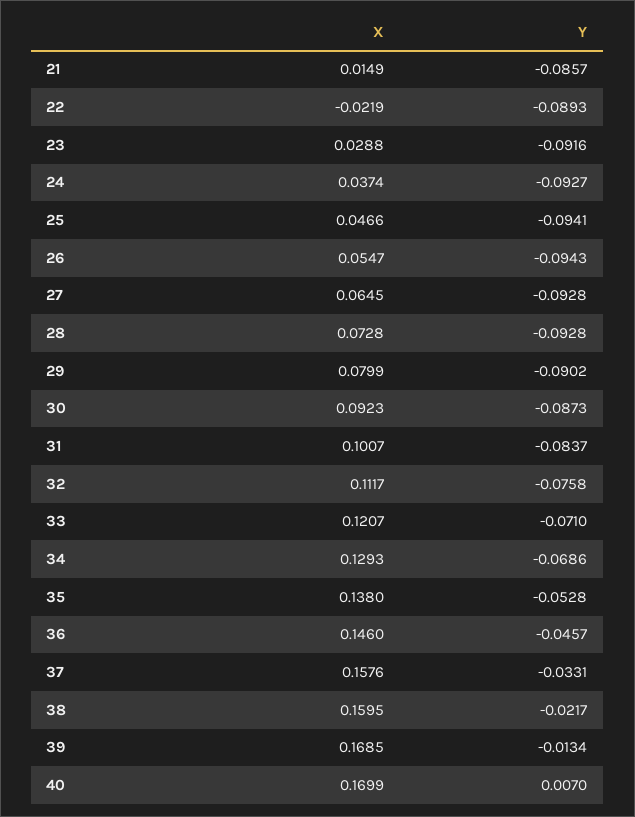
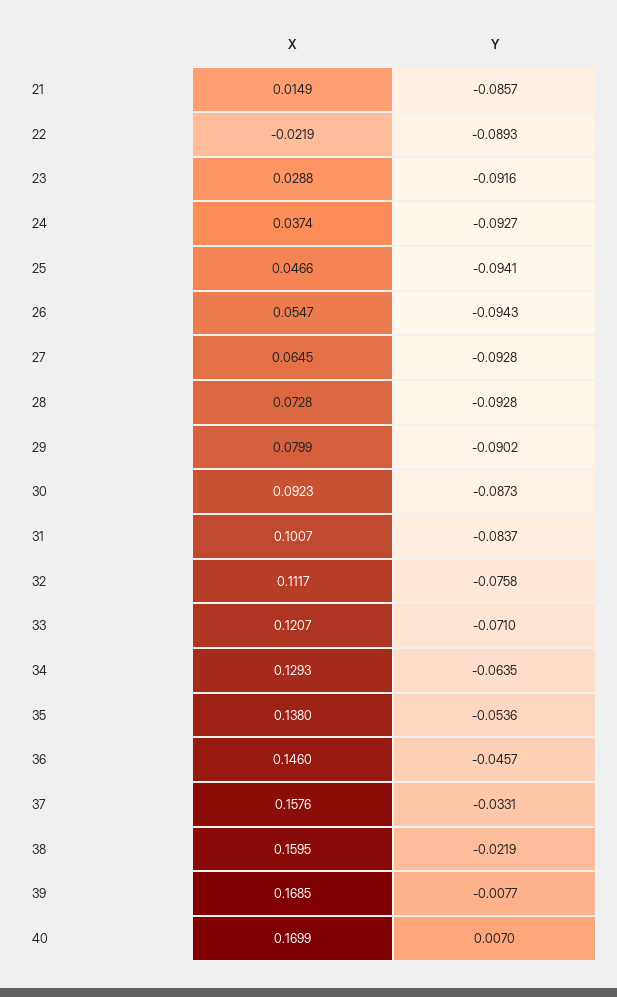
  {
    "X": {
      "21": 0.0149,
      "22": -0.0219,
      "23": 0.0288,
      "24": 0.0374,
      "25": 0.0466,
      "26": 0.0547,
      "27": 0.0645,
      "28": 0.0728,
      "29": 0.0799,
      "30": 0.0923,
      "31": 0.1007,
      "32": 0.1117,
      "33": 0.1207,
      "34": 0.1293,
      "35": 0.138,
      "36": 0.146,
      "37": 0.1576,
      "38": 0.1595,
      "39": 0.1685,
      "40": 0.1699
    },
    "Y": {
      "21": -0.0857,
      "22": -0.0893,
      "23": -0.0916,
      "24": -0.0927,
      "25": -0.0941,
      "26": -0.0943,
      "27": -0.0928,
      "28": -0.0928,
      "29": -0.0902,
      "30": -0.0873,
      "31": -0.0837,
      "32": -0.0758,
      "33": -0.071,
-     "34": -0.0686,
+     "34": -0.0635,
-     "35": -0.0528,
+     "35": -0.0536,
      "36": -0.0457,
      "37": -0.0331,
-     "38": -0.0217,
+     "38": -0.0219,
-     "39": -0.0134,
+     "39": -0.0077,
      "40": 0.007
    }
  }

